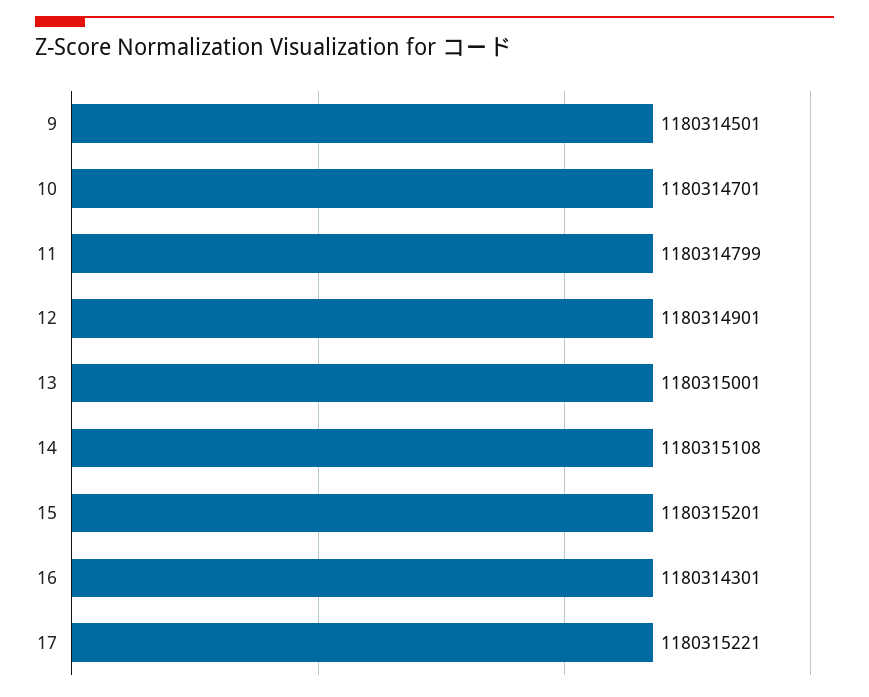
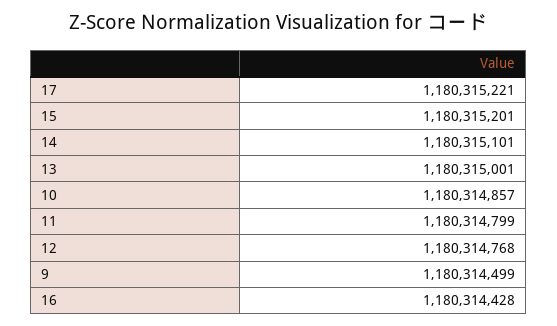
  {
-   "9": 1180314501,
+   "9": 1180314499,
-   "10": 1180314701,
+   "10": 1180314857,
    "11": 1180314799,
-   "12": 1180314901,
+   "12": 1180314768,
    "13": 1180315001,
-   "14": 1180315108,
+   "14": 1180315101,
    "15": 1180315201,
-   "16": 1180314301,
+   "16": 1180314428,
    "17": 1180315221
  }

